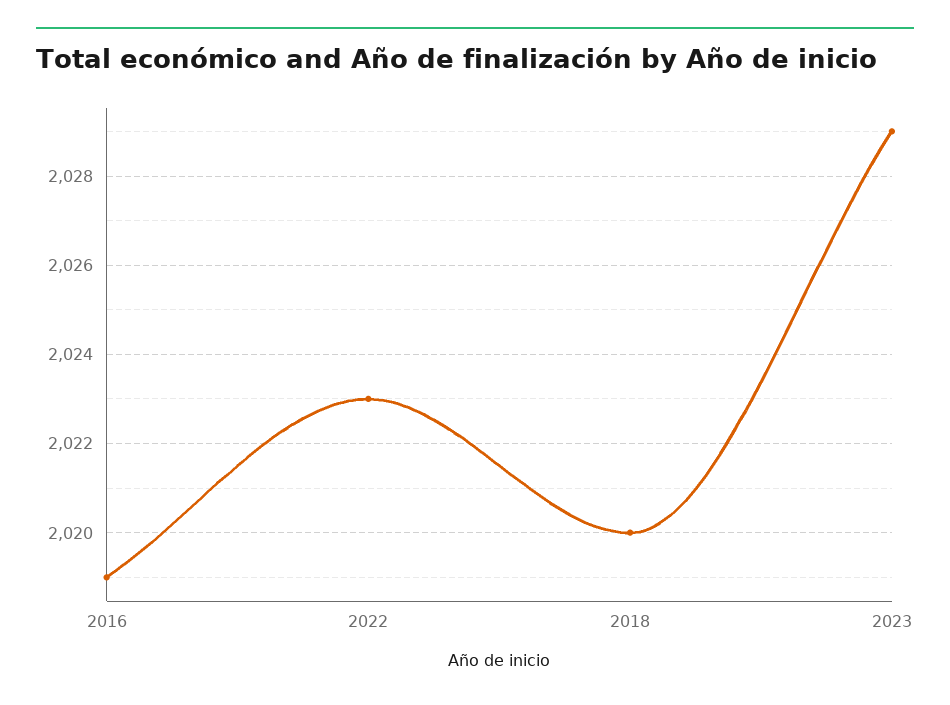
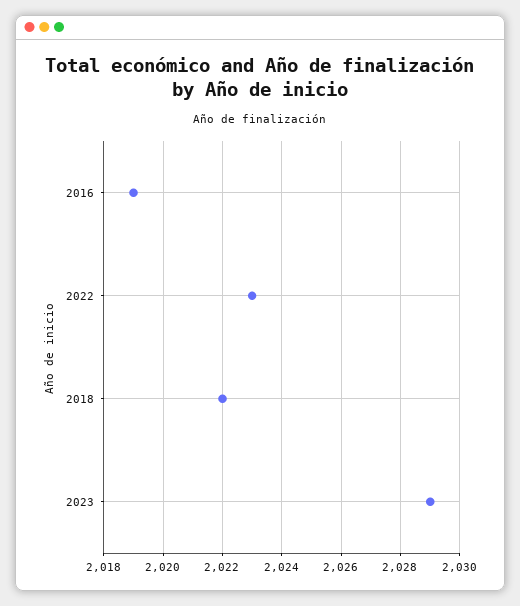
  {
    "2016": 2019,
    "2022": 2023,
-   "2018": 2020,
+   "2018": 2022,
    "2023": 2029
  }

